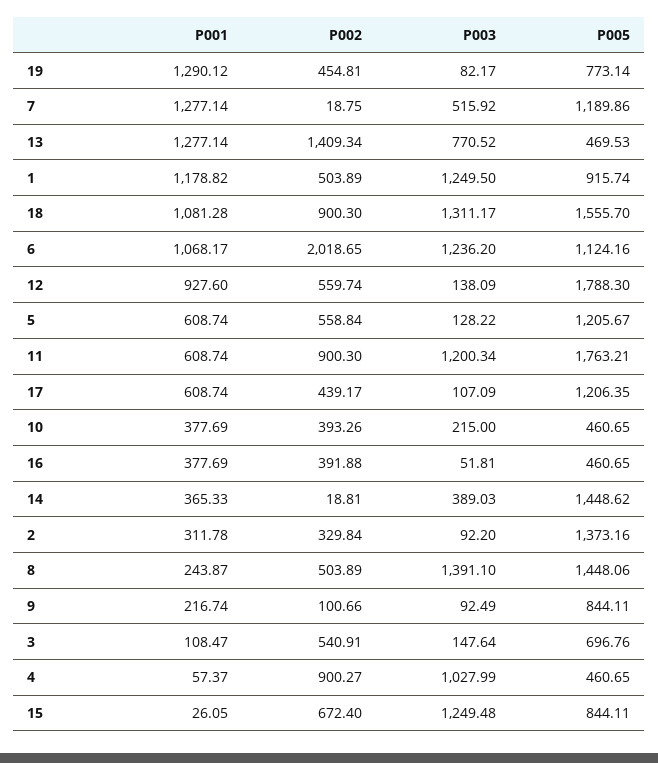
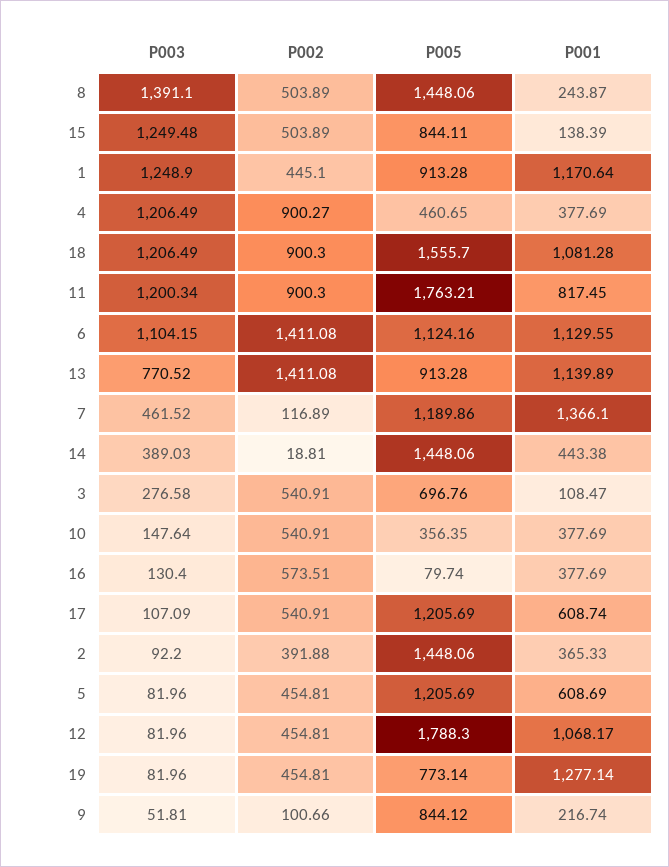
  {
    "P001": {
-     "19": 1290.12,
+     "19": 1277.14,
-     "7": 1277.14,
+     "7": 1366.1,
-     "13": 1277.14,
+     "13": 1139.89,
-     "1": 1178.82,
+     "1": 1170.64,
      "18": 1081.28,
-     "6": 1068.17,
+     "6": 1129.55,
-     "12": 927.6,
+     "12": 1068.17,
-     "5": 608.74,
+     "5": 608.69,
-     "11": 608.74,
+     "11": 817.45,
      "17": 608.74,
      "10": 377.69,
      "16": 377.69,
-     "14": 365.33,
+     "14": 443.38,
-     "2": 311.78,
+     "2": 365.33,
      "8": 243.87,
      "9": 216.74,
      "3": 108.47,
-     "4": 57.37,
+     "4": 377.69,
-     "15": 26.05
+     "15": 138.39
    },
    "P002": {
      "19": 454.81,
-     "7": 18.75,
+     "7": 116.89,
-     "13": 1409.34,
+     "13": 1411.08,
-     "1": 503.89,
+     "1": 445.1,
      "18": 900.3,
-     "6": 2018.65,
+     "6": 1411.08,
-     "12": 559.74,
+     "12": 454.81,
-     "5": 558.84,
+     "5": 454.81,
      "11": 900.3,
-     "17": 439.17,
+     "17": 540.91,
-     "10": 393.26,
+     "10": 540.91,
-     "16": 391.88,
+     "16": 573.51,
      "14": 18.81,
-     "2": 329.84,
+     "2": 391.88,
      "8": 503.89,
      "9": 100.66,
      "3": 540.91,
      "4": 900.27,
-     "15": 672.4
+     "15": 503.89
    },
    "P003": {
-     "19": 82.17,
+     "19": 81.96,
-     "7": 515.92,
+     "7": 461.52,
      "13": 770.52,
-     "1": 1249.5,
+     "1": 1248.9,
-     "18": 1311.17,
+     "18": 1206.49,
-     "6": 1236.2,
+     "6": 1104.15,
-     "12": 138.09,
+     "12": 81.96,
-     "5": 128.22,
+     "5": 81.96,
      "11": 1200.34,
      "17": 107.09,
-     "10": 215,
+     "10": 147.64,
-     "16": 51.81,
+     "16": 130.4,
      "14": 389.03,
      "2": 92.2,
      "8": 1391.1,
-     "9": 92.49,
+     "9": 51.81,
-     "3": 147.64,
+     "3": 276.58,
-     "4": 1027.99,
+     "4": 1206.49,
      "15": 1249.48
    },
    "P005": {
      "19": 773.14,
      "7": 1189.86,
-     "13": 469.53,
+     "13": 913.28,
-     "1": 915.74,
+     "1": 913.28,
      "18": 1555.7,
      "6": 1124.16,
      "12": 1788.3,
-     "5": 1205.67,
+     "5": 1205.69,
      "11": 1763.21,
-     "17": 1206.35,
+     "17": 1205.69,
-     "10": 460.65,
+     "10": 356.35,
-     "16": 460.65,
+     "16": 79.74,
-     "14": 1448.62,
+     "14": 1448.06,
-     "2": 1373.16,
+     "2": 1448.06,
      "8": 1448.06,
-     "9": 844.11,
+     "9": 844.12,
      "3": 696.76,
      "4": 460.65,
      "15": 844.11
    }
  }

